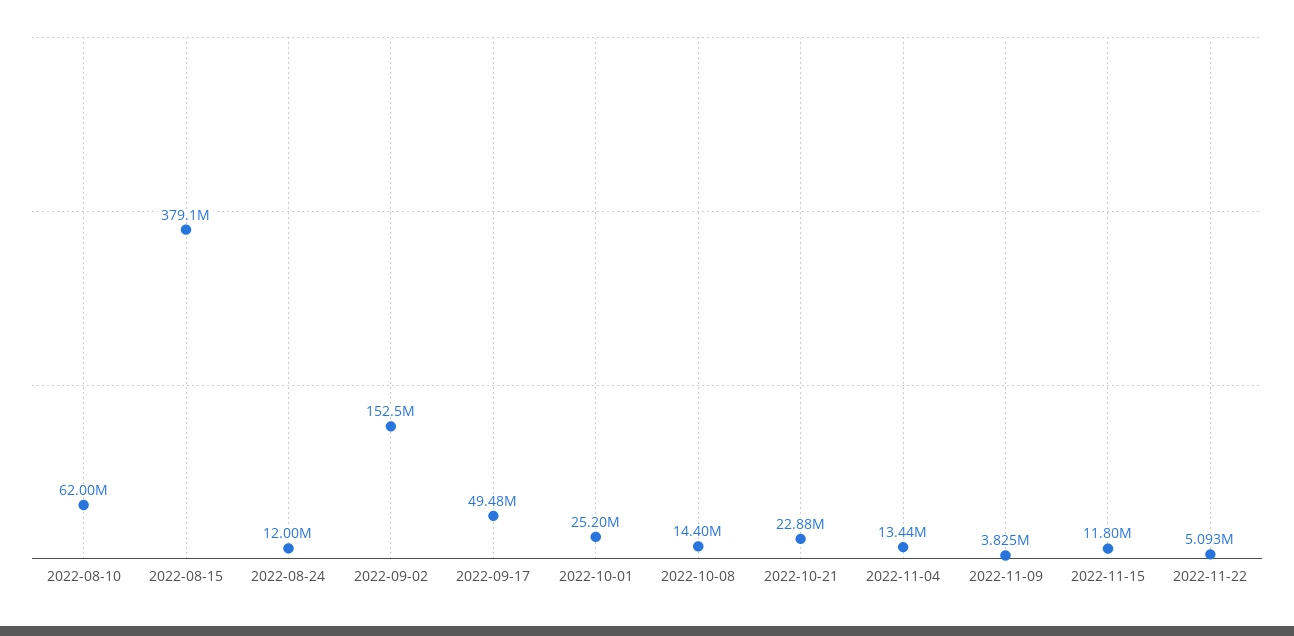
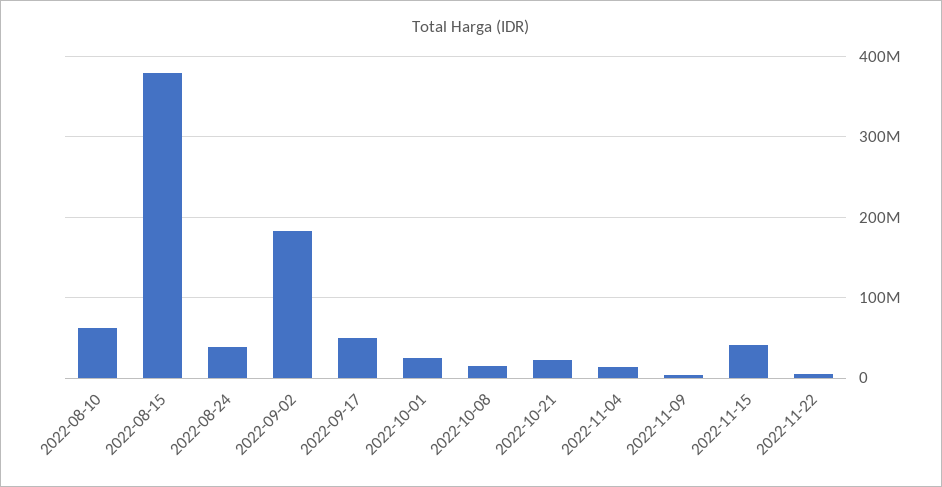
  {
    "2022-08-10": 62000000,
    "2022-08-15": 379100000,
-   "2022-08-24": 12000000,
+   "2022-08-24": 40000000,
-   "2022-09-02": 152500000,
+   "2022-09-02": 180000000,
    "2022-09-17": 49480000,
    "2022-10-01": 25200000,
    "2022-10-08": 14400000,
    "2022-10-21": 22880000,
    "2022-11-04": 13440000,
    "2022-11-09": 3825000,
-   "2022-11-15": 11800000,
+   "2022-11-15": 40000000,
    "2022-11-22": 5093000
  }

